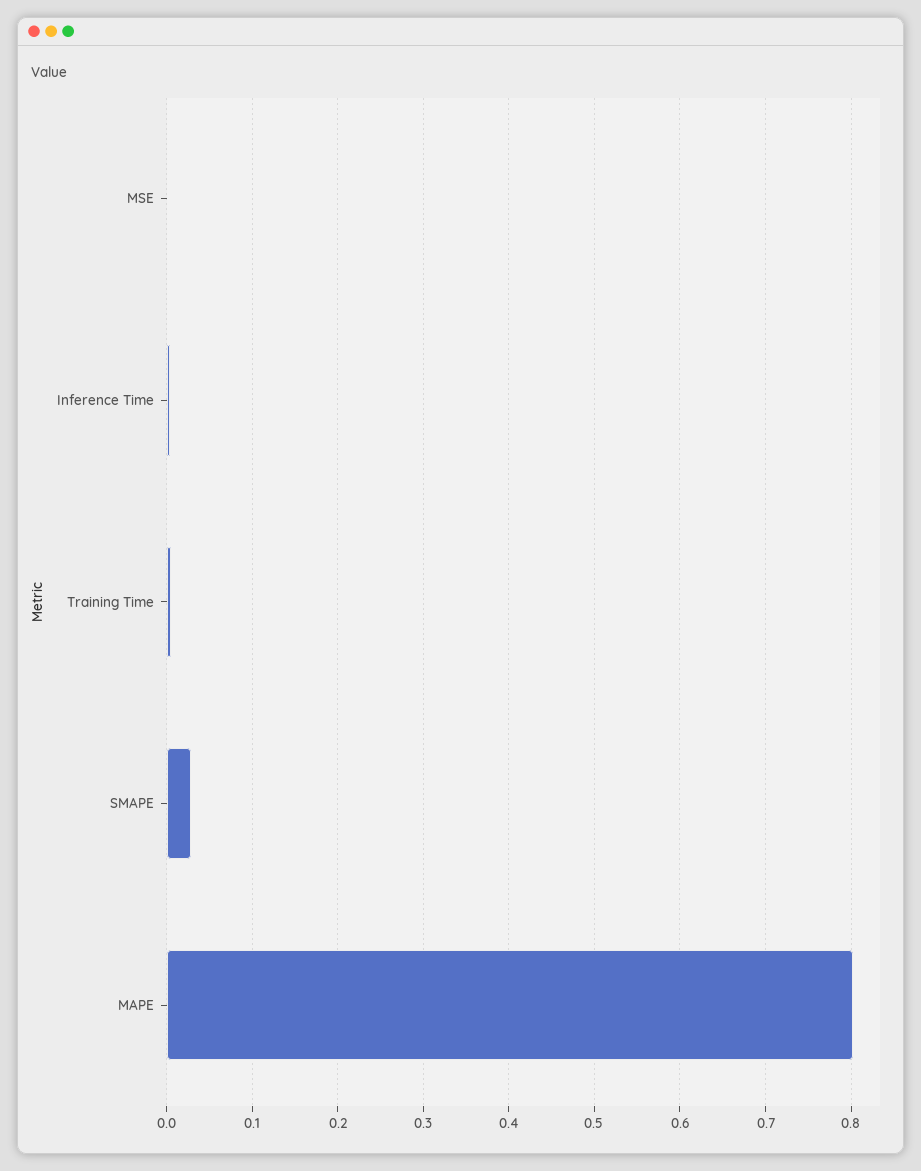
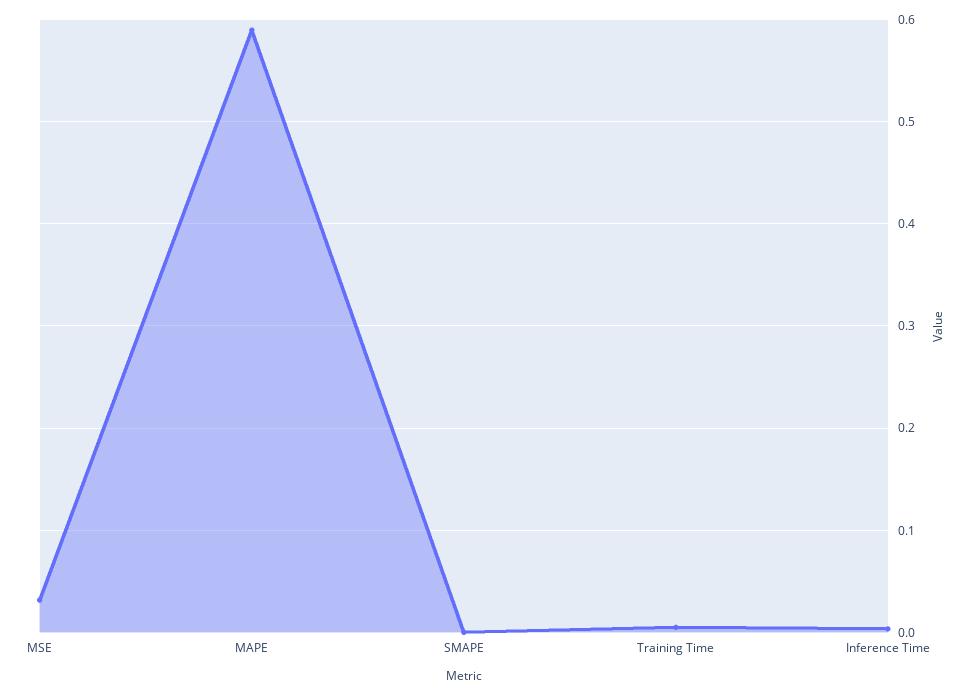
  {
-   "MSE": 0,
+   "MSE": 0.03,
    "Inference Time": 0,
    "Training Time": 0.01,
-   "SMAPE": 0.03,
+   "SMAPE": 0,
-   "MAPE": 0.8
+   "MAPE": 0.59
  }

